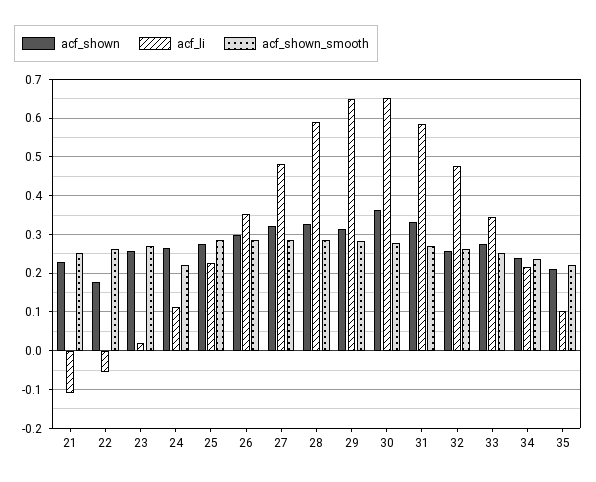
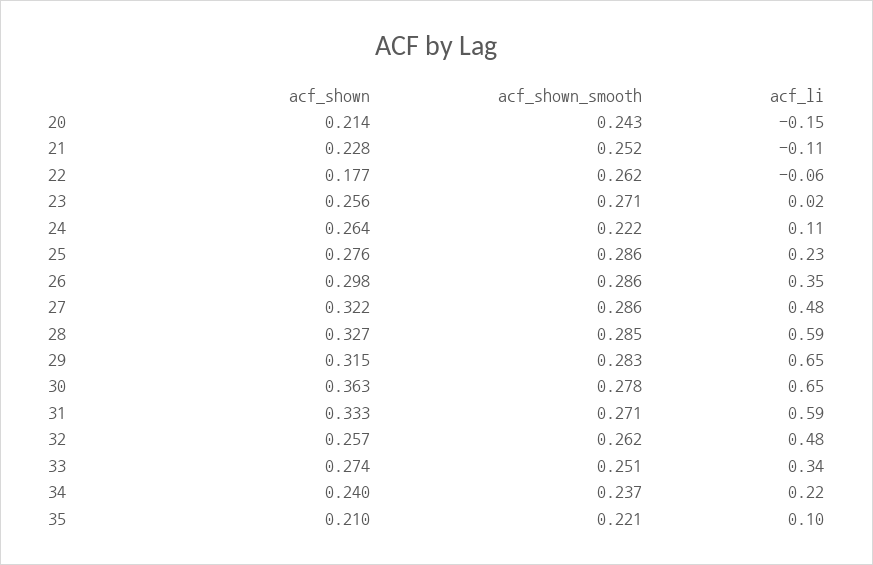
  {
    "acf_shown": {
      "21": 0.228,
      "22": 0.177,
      "23": 0.256,
      "24": 0.264,
      "25": 0.276,
      "26": 0.298,
      "27": 0.322,
      "28": 0.327,
      "29": 0.315,
      "30": 0.363,
      "31": 0.333,
      "32": 0.257,
      "33": 0.274,
      "34": 0.24,
-     "35": 0.21
+     "35": 0.21,
+     "20": 0.214
    },
    "acf_li": {
      "21": -0.11,
      "22": -0.06,
      "23": 0.02,
      "24": 0.11,
      "25": 0.23,
      "26": 0.35,
      "27": 0.48,
      "28": 0.59,
      "29": 0.65,
      "30": 0.65,
      "31": 0.59,
      "32": 0.48,
      "33": 0.34,
      "34": 0.22,
-     "35": 0.1
+     "35": 0.1,
+     "20": -0.15
    },
    "acf_shown_smooth": {
      "21": 0.252,
      "22": 0.262,
      "23": 0.271,
      "24": 0.222,
      "25": 0.286,
      "26": 0.286,
      "27": 0.286,
      "28": 0.285,
      "29": 0.283,
      "30": 0.278,
      "31": 0.271,
      "32": 0.262,
      "33": 0.251,
      "34": 0.237,
-     "35": 0.221
+     "35": 0.221,
+     "20": 0.243
    }
  }

